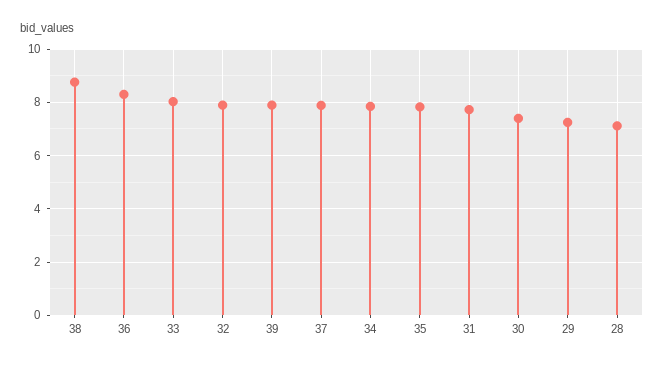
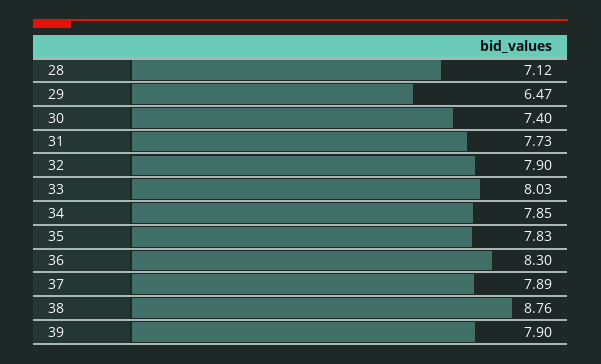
  {
    "38": 8.76,
    "36": 8.3,
    "33": 8.03,
    "32": 7.9,
    "39": 7.9,
    "37": 7.89,
    "34": 7.85,
    "35": 7.83,
    "31": 7.73,
    "30": 7.4,
-   "29": 7.25,
+   "29": 6.47,
    "28": 7.12
  }

